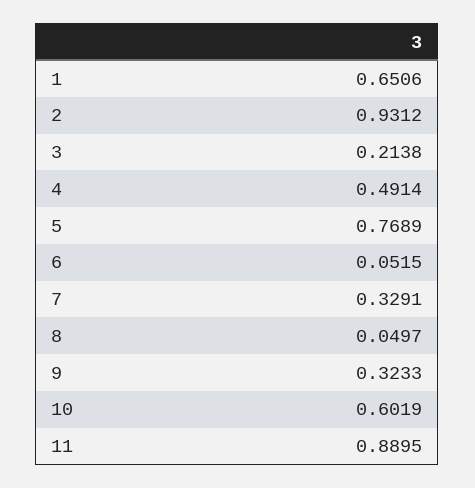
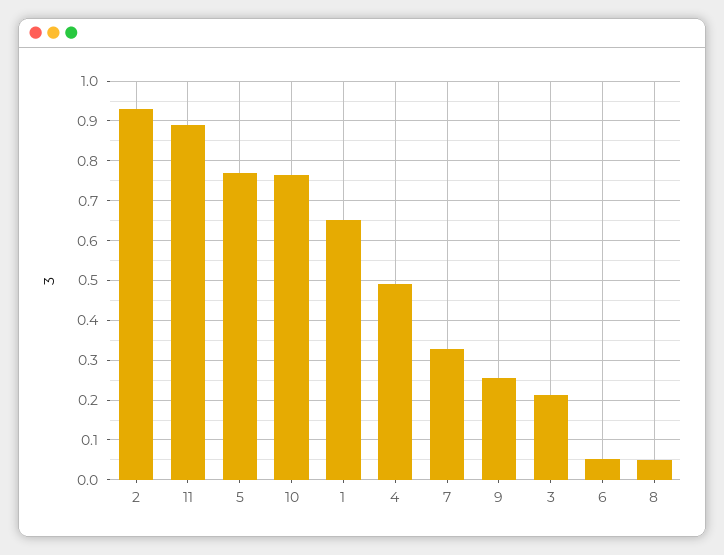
  {
    "1": 0.6506,
    "2": 0.9312,
    "3": 0.2138,
    "4": 0.4914,
    "5": 0.7689,
    "6": 0.0515,
    "7": 0.3291,
    "8": 0.0497,
-   "9": 0.3233,
+   "9": 0.26,
-   "10": 0.6019,
+   "10": 0.76,
    "11": 0.8895
  }

